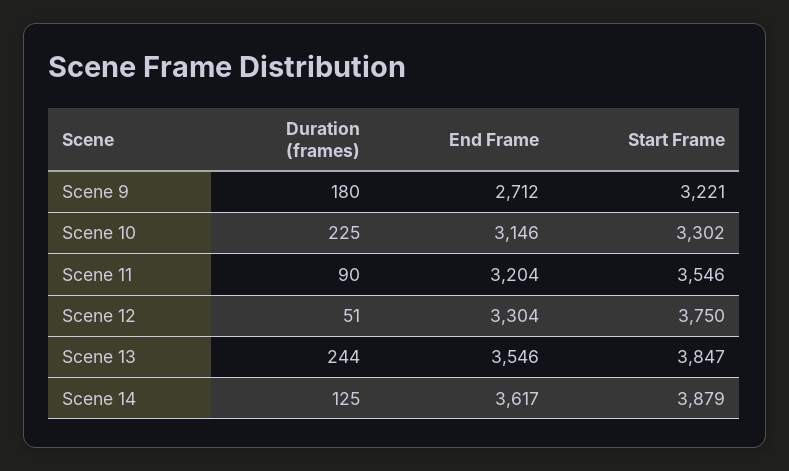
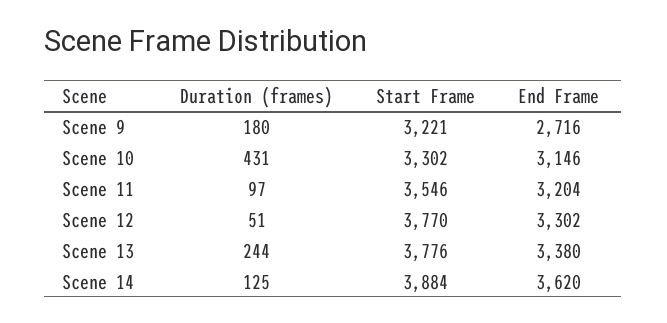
  {
    "Duration (frames)": {
      "Scene 9": 180,
-     "Scene 10": 225,
+     "Scene 10": 431,
-     "Scene 11": 90,
+     "Scene 11": 97,
      "Scene 12": 51,
      "Scene 13": 244,
      "Scene 14": 125
    },
    "End Frame": {
-     "Scene 9": 2712,
+     "Scene 9": 2716,
      "Scene 10": 3146,
      "Scene 11": 3204,
-     "Scene 12": 3304,
+     "Scene 12": 3302,
-     "Scene 13": 3546,
+     "Scene 13": 3380,
-     "Scene 14": 3617
+     "Scene 14": 3620
    },
    "Start Frame": {
      "Scene 9": 3221,
      "Scene 10": 3302,
      "Scene 11": 3546,
-     "Scene 12": 3750,
+     "Scene 12": 3770,
-     "Scene 13": 3847,
+     "Scene 13": 3776,
-     "Scene 14": 3879
+     "Scene 14": 3884
    }
  }

